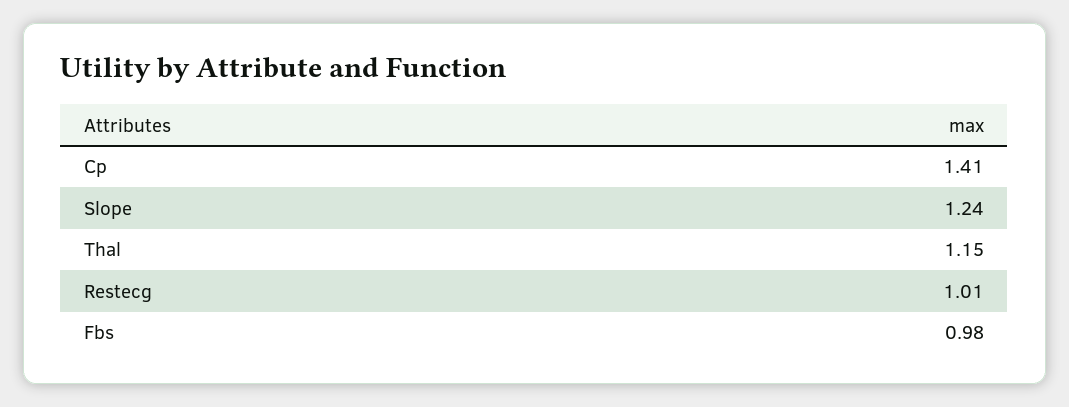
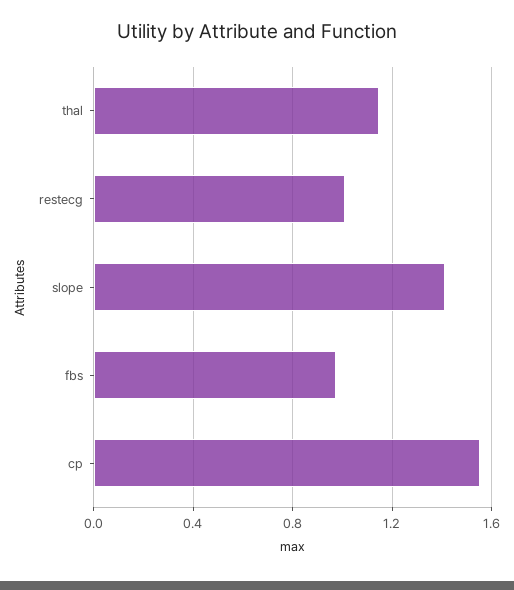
  {
-   "Cp": 1.41,
+   "Cp": 1.55,
-   "Slope": 1.24,
+   "Slope": 1.4,
    "Thal": 1.15,
    "Restecg": 1.01,
    "Fbs": 0.98
  }

